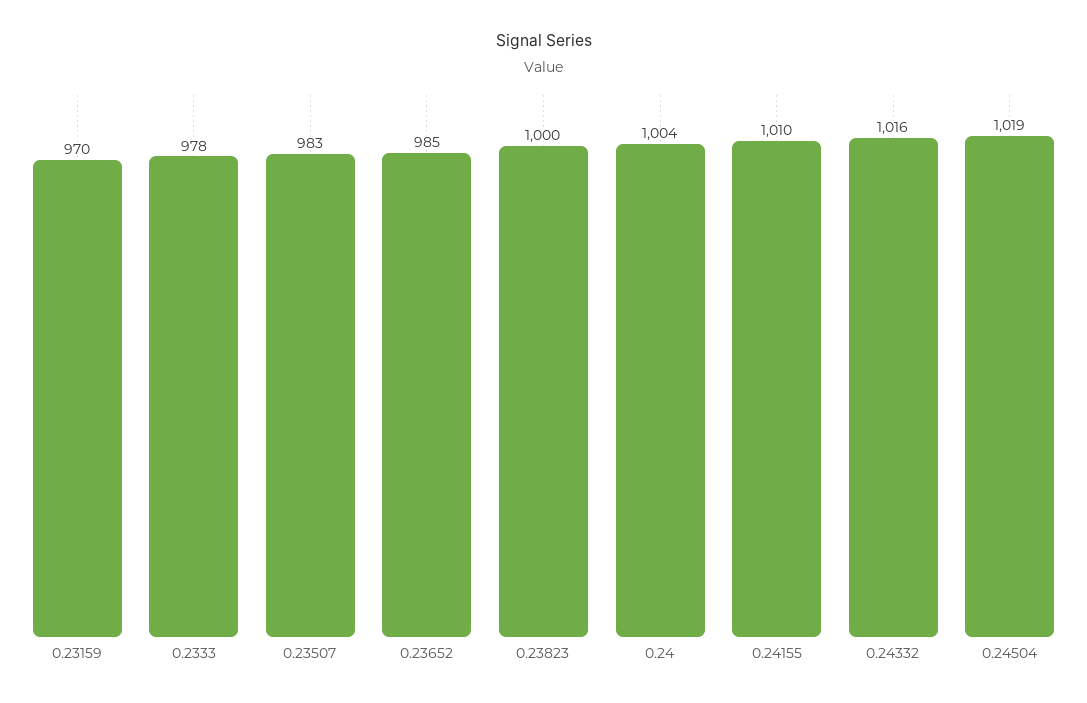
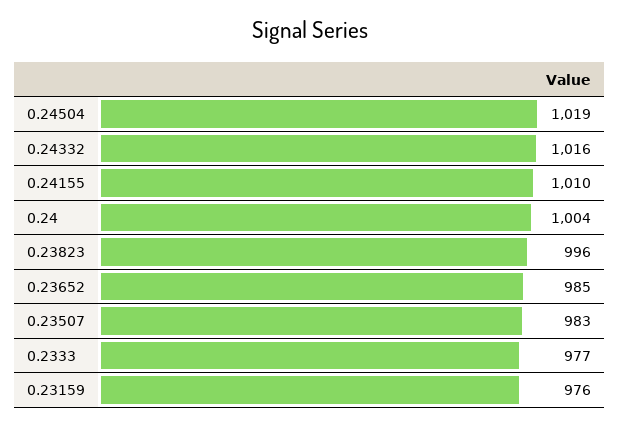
  {
-   "0.23159": 970,
+   "0.23159": 976,
-   "0.2333": 978,
+   "0.2333": 977,
    "0.23507": 983,
    "0.23652": 985,
-   "0.23823": 1000,
+   "0.23823": 996,
    "0.24": 1004,
    "0.24155": 1010,
    "0.24332": 1016,
    "0.24504": 1019
  }

